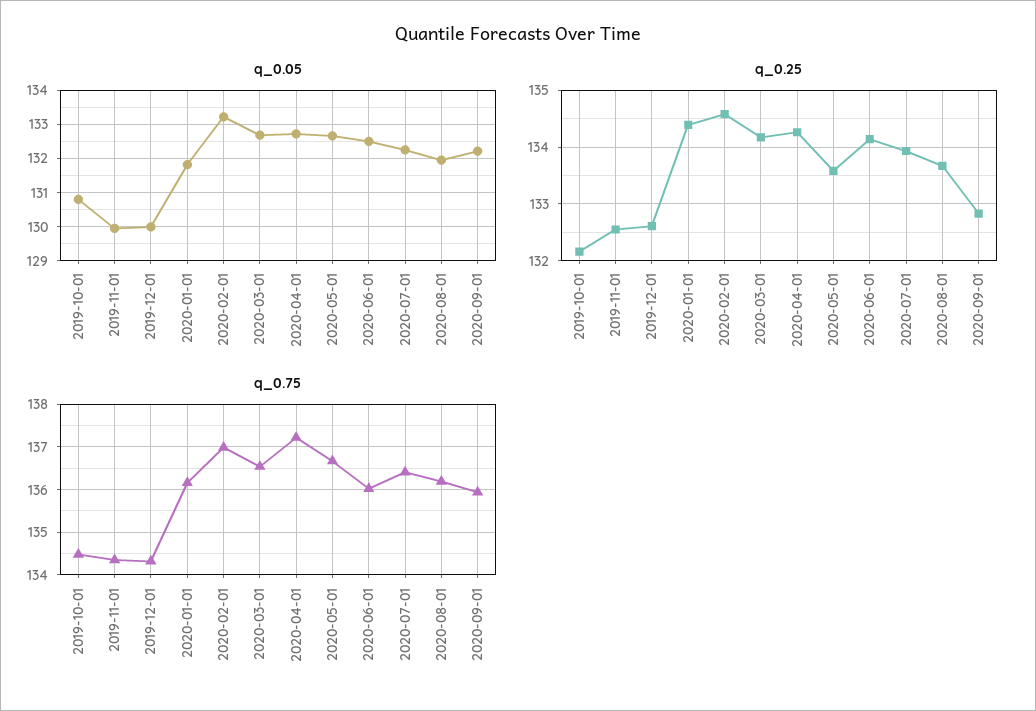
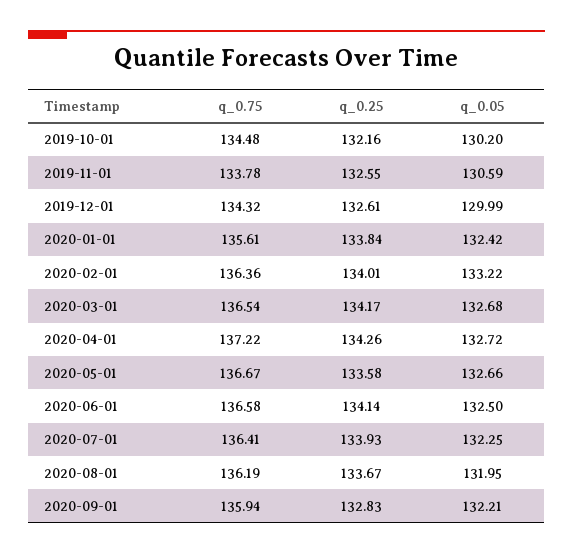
  {
    "q_0.05": {
-     "2019-10-01": 130.8,
+     "2019-10-01": 130.2,
-     "2019-11-01": 130,
+     "2019-11-01": 130.59,
      "2019-12-01": 129.99,
-     "2020-01-01": 131.8,
+     "2020-01-01": 132.42,
      "2020-02-01": 133.22,
      "2020-03-01": 132.68,
      "2020-04-01": 132.72,
      "2020-05-01": 132.66,
      "2020-06-01": 132.5,
      "2020-07-01": 132.25,
      "2020-08-01": 131.95,
      "2020-09-01": 132.21
    },
    "q_0.25": {
      "2019-10-01": 132.16,
      "2019-11-01": 132.55,
      "2019-12-01": 132.61,
-     "2020-01-01": 134.4,
+     "2020-01-01": 133.84,
-     "2020-02-01": 134.6,
+     "2020-02-01": 134.01,
      "2020-03-01": 134.17,
      "2020-04-01": 134.26,
      "2020-05-01": 133.58,
      "2020-06-01": 134.14,
      "2020-07-01": 133.93,
      "2020-08-01": 133.67,
      "2020-09-01": 132.83
    },
    "q_0.75": {
      "2019-10-01": 134.48,
-     "2019-11-01": 134.4,
+     "2019-11-01": 133.78,
      "2019-12-01": 134.32,
-     "2020-01-01": 136.2,
+     "2020-01-01": 135.61,
-     "2020-02-01": 137,
+     "2020-02-01": 136.36,
      "2020-03-01": 136.54,
      "2020-04-01": 137.22,
      "2020-05-01": 136.67,
-     "2020-06-01": 136,
+     "2020-06-01": 136.58,
      "2020-07-01": 136.41,
      "2020-08-01": 136.19,
      "2020-09-01": 135.94
    }
  }

